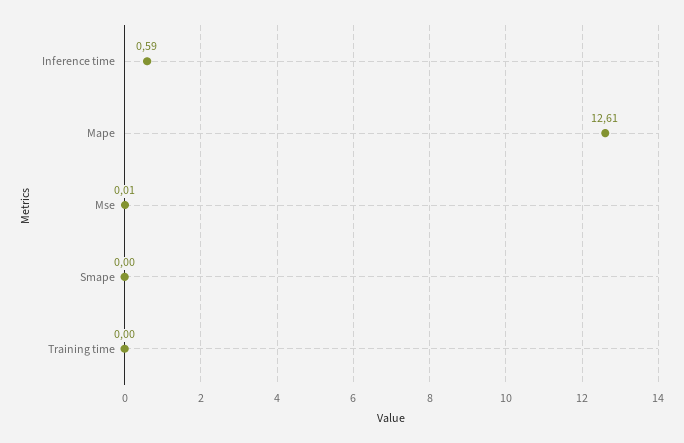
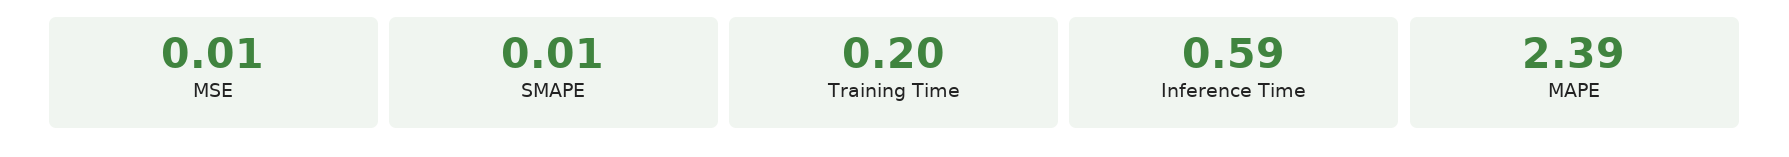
  {
    "Inference time": 0.59,
-   "Mape": 12.61,
+   "Mape": 2.39,
    "Mse": 0.01,
-   "Smape": 0,
+   "Smape": 0.01,
-   "Training time": 0
+   "Training time": 0.2
  }

